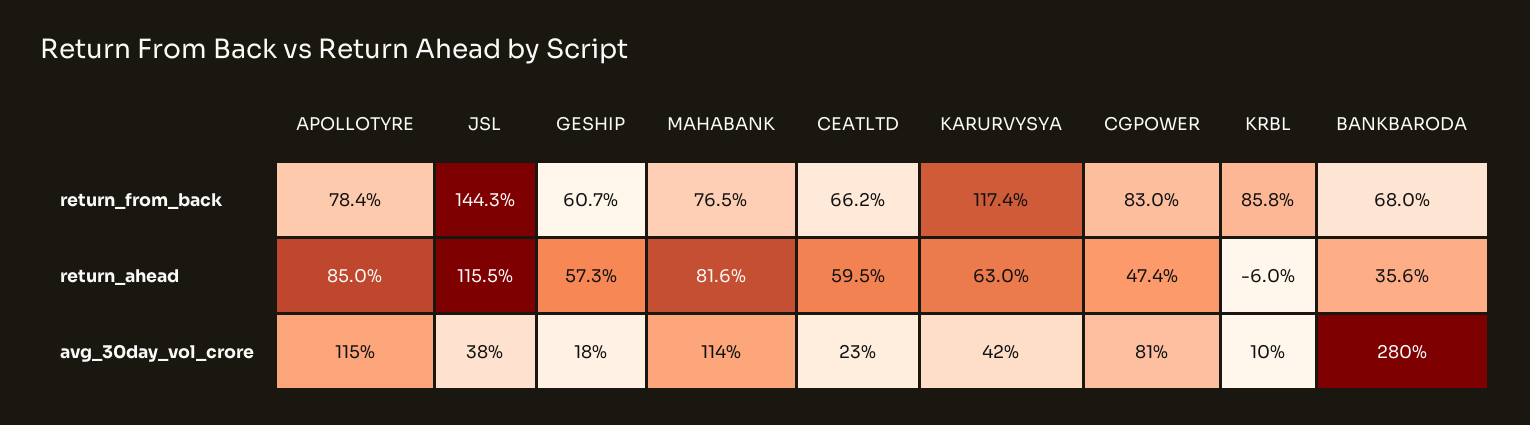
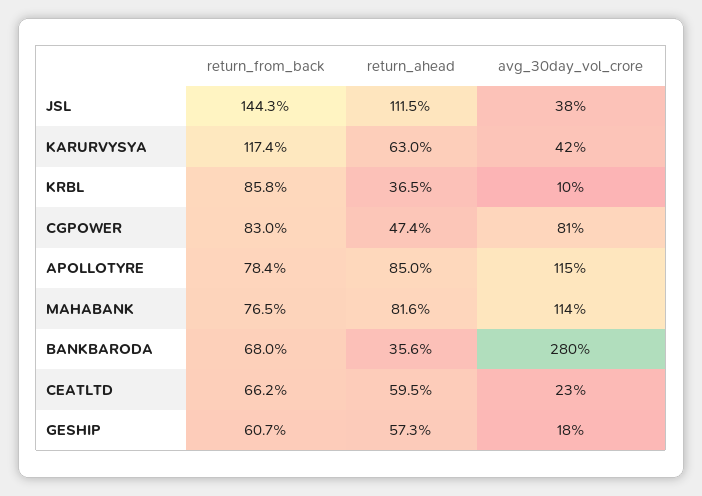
  {
    "APOLLOTYRE": {
      "return_from_back": 78.4,
      "return_ahead": 85,
      "avg_30day_vol_crore": 115
    },
    "JSL": {
      "return_from_back": 144.3,
-     "return_ahead": 115.5,
+     "return_ahead": 111.5,
      "avg_30day_vol_crore": 38
    },
    "GESHIP": {
      "return_from_back": 60.7,
      "return_ahead": 57.3,
      "avg_30day_vol_crore": 18
    },
    "MAHABANK": {
      "return_from_back": 76.5,
      "return_ahead": 81.6,
      "avg_30day_vol_crore": 114
    },
    "CEATLTD": {
      "return_from_back": 66.2,
      "return_ahead": 59.5,
      "avg_30day_vol_crore": 23
    },
    "KARURVYSYA": {
      "return_from_back": 117.4,
      "return_ahead": 63,
      "avg_30day_vol_crore": 42
    },
    "CGPOWER": {
      "return_from_back": 83,
      "return_ahead": 47.4,
      "avg_30day_vol_crore": 81
    },
    "KRBL": {
      "return_from_back": 85.8,
-     "return_ahead": -6,
+     "return_ahead": 36.5,
      "avg_30day_vol_crore": 10
    },
    "BANKBARODA": {
      "return_from_back": 68,
      "return_ahead": 35.6,
      "avg_30day_vol_crore": 280
    }
  }

